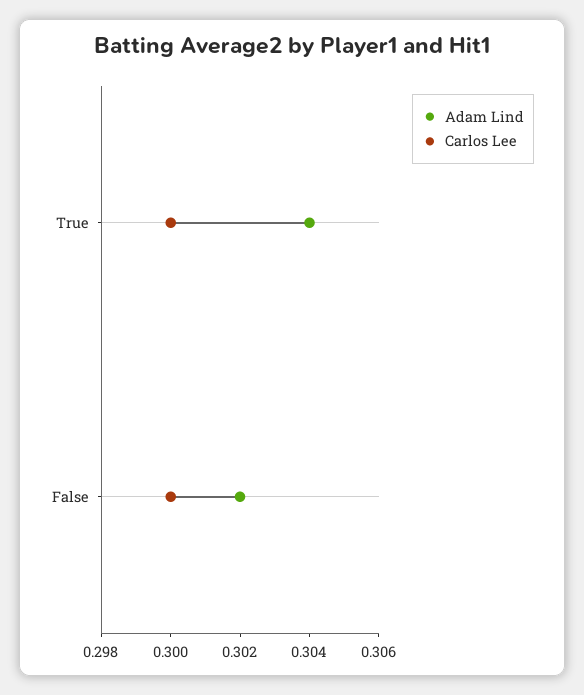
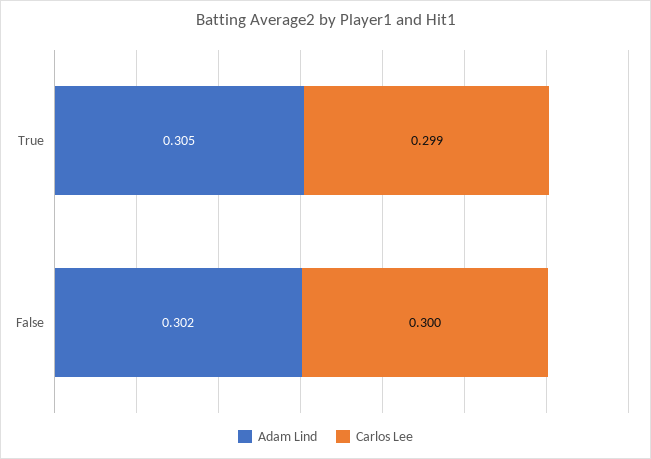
  {
    "Adam Lind": {
-     "True": 0.304,
+     "True": 0.305,
      "False": 0.302
    },
    "Carlos Lee": {
-     "True": 0.3,
+     "True": 0.299,
      "False": 0.3
    }
  }

